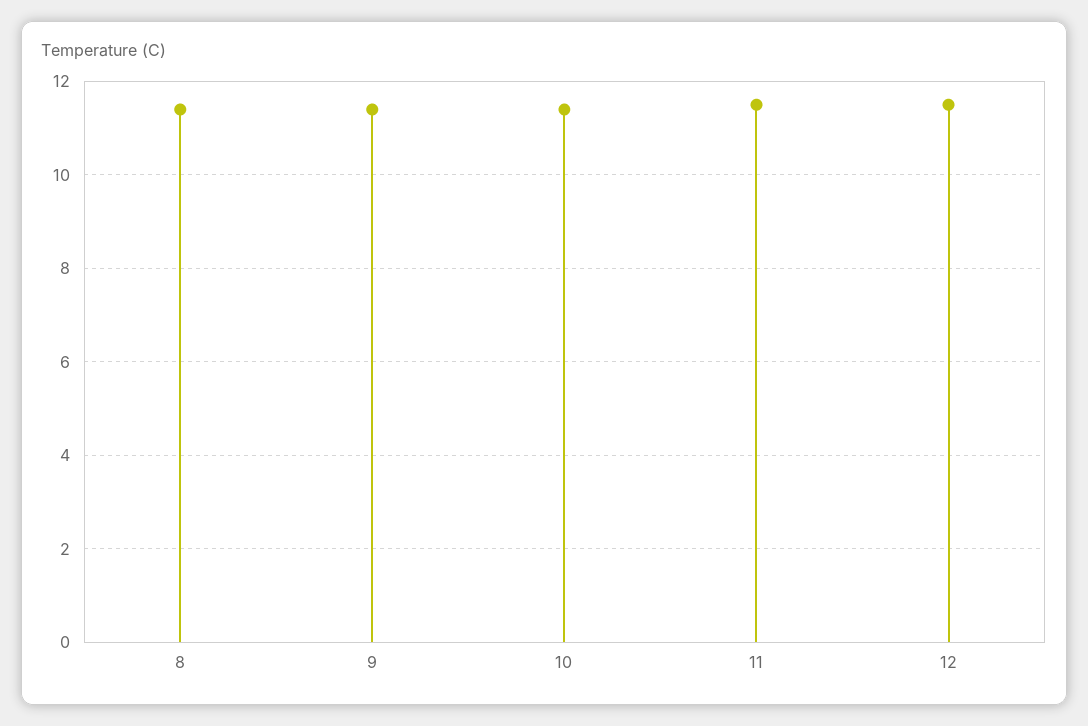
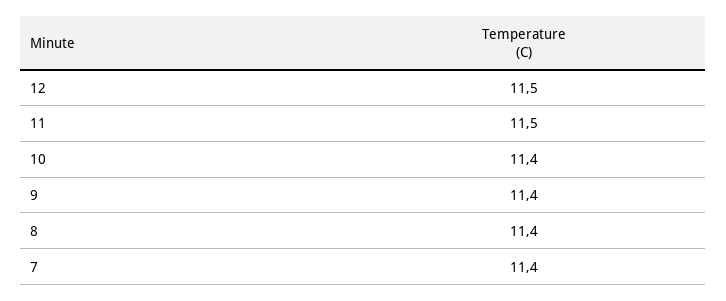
  {
    "8": 11.4,
    "9": 11.4,
    "10": 11.4,
    "11": 11.5,
-   "12": 11.5
+   "12": 11.5,
+   "7": 11.4
  }

